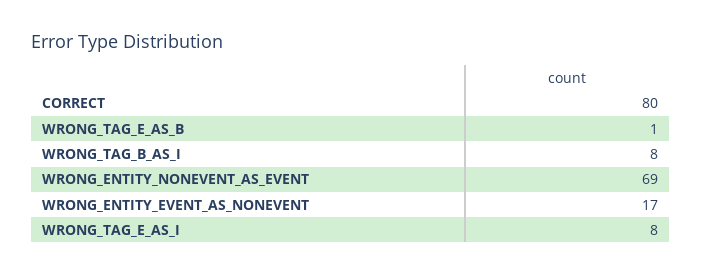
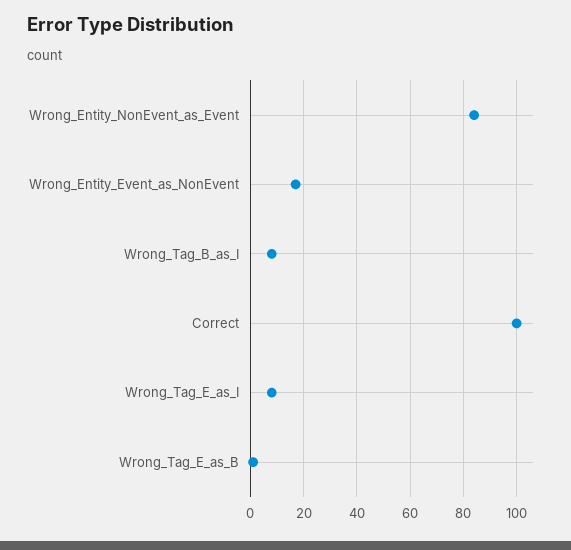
  {
-   "CORRECT": 80,
+   "CORRECT": 100,
    "WRONG_TAG_E_AS_B": 1,
    "WRONG_TAG_B_AS_I": 8,
-   "WRONG_ENTITY_NONEVENT_AS_EVENT": 69,
+   "WRONG_ENTITY_NONEVENT_AS_EVENT": 85,
    "WRONG_ENTITY_EVENT_AS_NONEVENT": 17,
    "WRONG_TAG_E_AS_I": 8
  }

